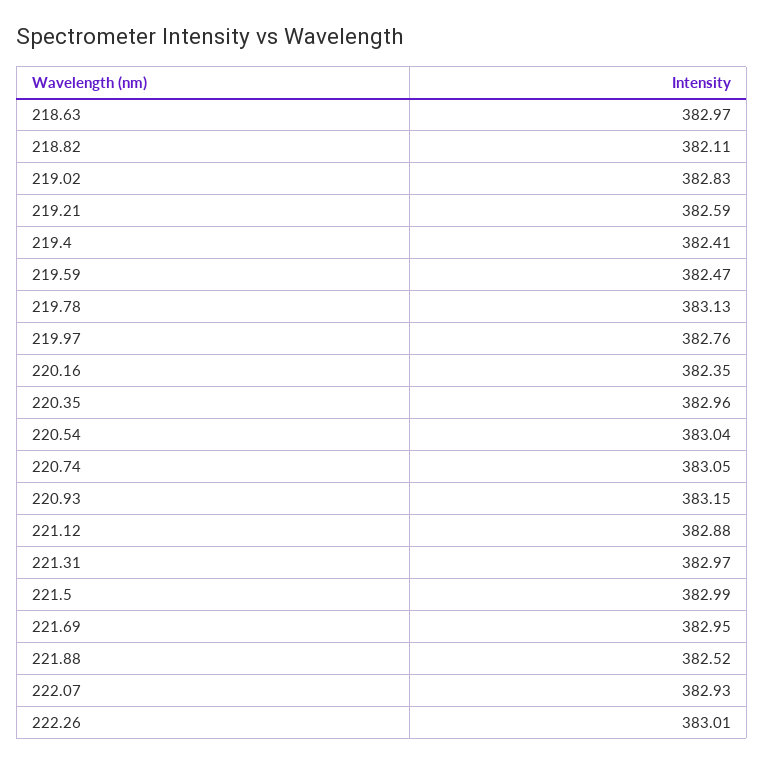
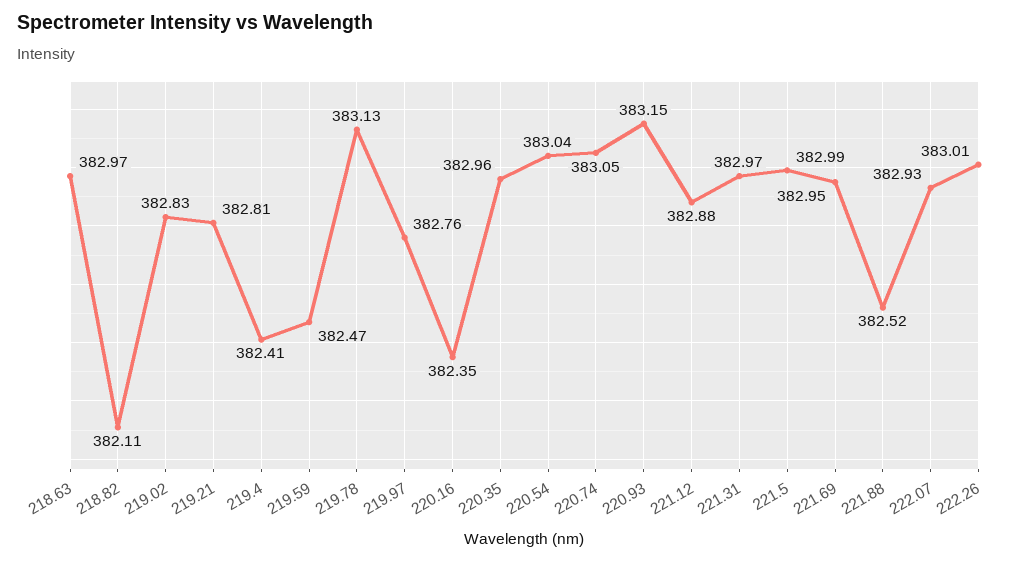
  {
    "218.63": 382.97,
    "218.82": 382.11,
    "219.02": 382.83,
-   "219.21": 382.59,
+   "219.21": 382.81,
    "219.4": 382.41,
    "219.59": 382.47,
    "219.78": 383.13,
    "219.97": 382.76,
    "220.16": 382.35,
    "220.35": 382.96,
    "220.54": 383.04,
    "220.74": 383.05,
    "220.93": 383.15,
    "221.12": 382.88,
    "221.31": 382.97,
    "221.5": 382.99,
    "221.69": 382.95,
    "221.88": 382.52,
    "222.07": 382.93,
    "222.26": 383.01
  }

